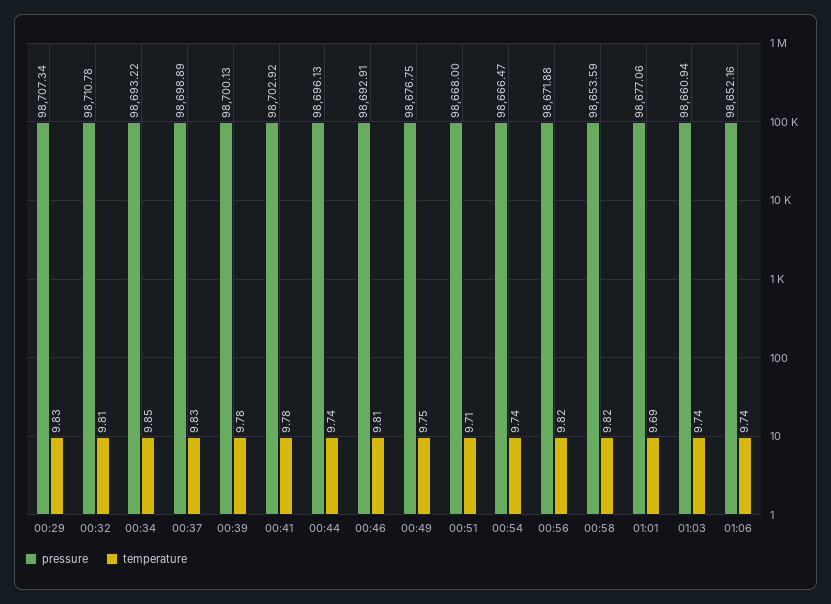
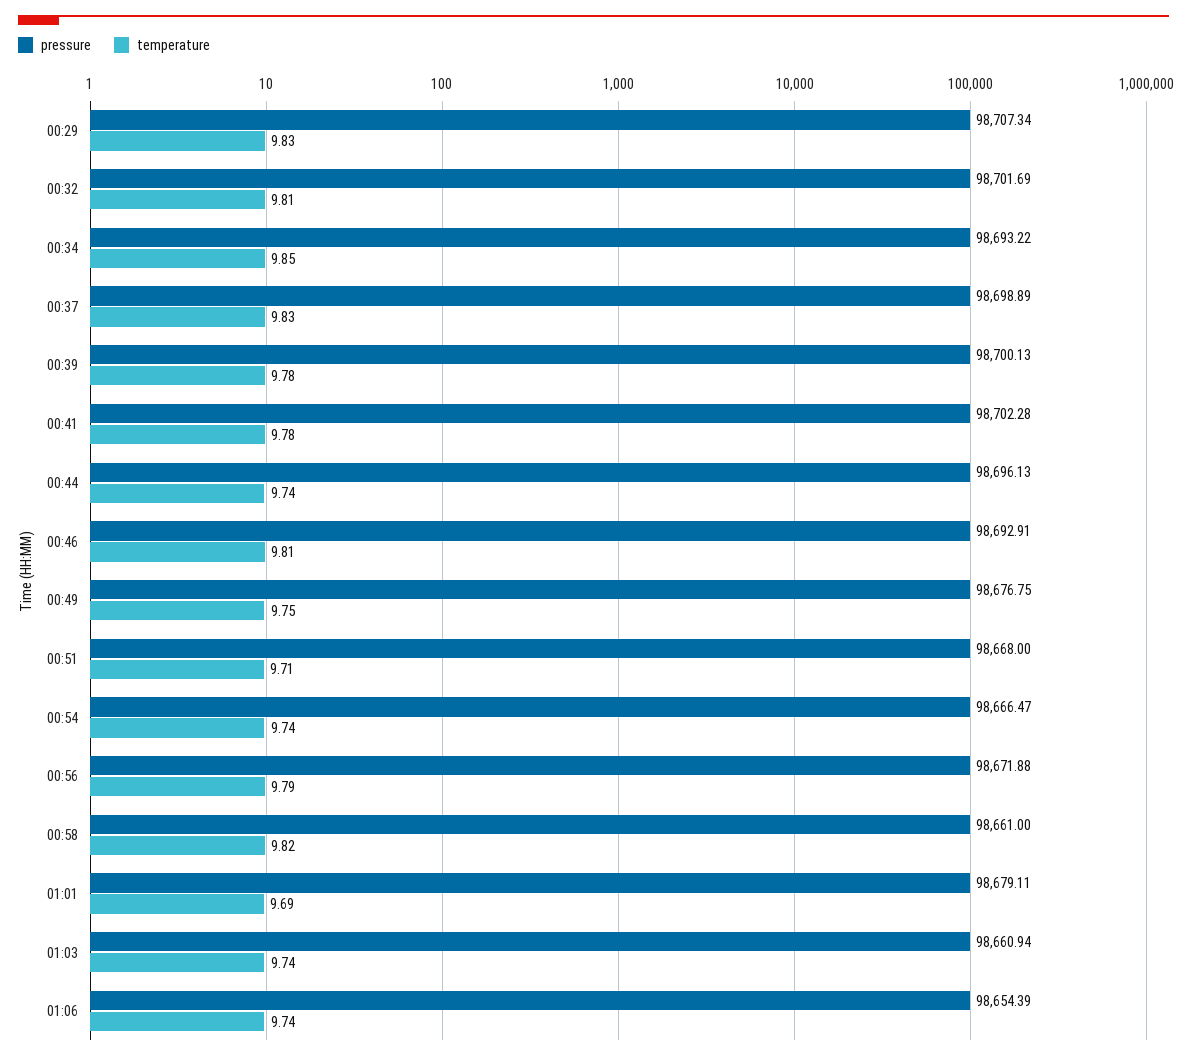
  {
    "pressure": {
      "00:29": 98707.34,
-     "00:32": 98710.78,
+     "00:32": 98701.69,
      "00:34": 98693.22,
      "00:37": 98698.89,
      "00:39": 98700.13,
-     "00:41": 98702.92,
+     "00:41": 98702.28,
      "00:44": 98696.13,
      "00:46": 98692.91,
      "00:49": 98676.75,
      "00:51": 98668,
      "00:54": 98666.47,
      "00:56": 98671.88,
-     "00:58": 98653.59,
+     "00:58": 98661,
-     "01:01": 98677.06,
+     "01:01": 98679.11,
      "01:03": 98660.94,
-     "01:06": 98652.16
+     "01:06": 98654.39
    },
    "temperature": {
      "00:29": 9.83,
      "00:32": 9.81,
      "00:34": 9.85,
      "00:37": 9.83,
      "00:39": 9.78,
      "00:41": 9.78,
      "00:44": 9.74,
      "00:46": 9.81,
      "00:49": 9.75,
      "00:51": 9.71,
      "00:54": 9.74,
-     "00:56": 9.82,
+     "00:56": 9.79,
      "00:58": 9.82,
      "01:01": 9.69,
      "01:03": 9.74,
      "01:06": 9.74
    }
  }

